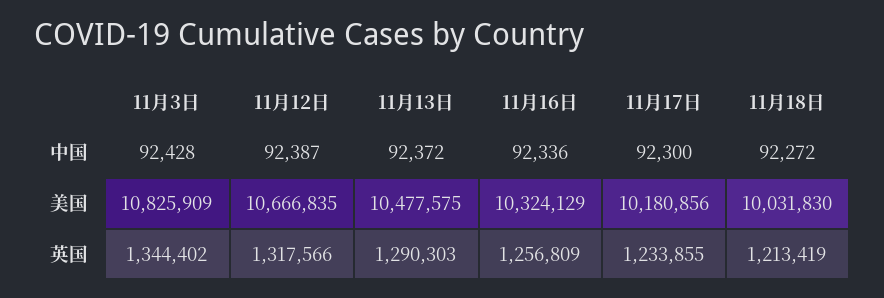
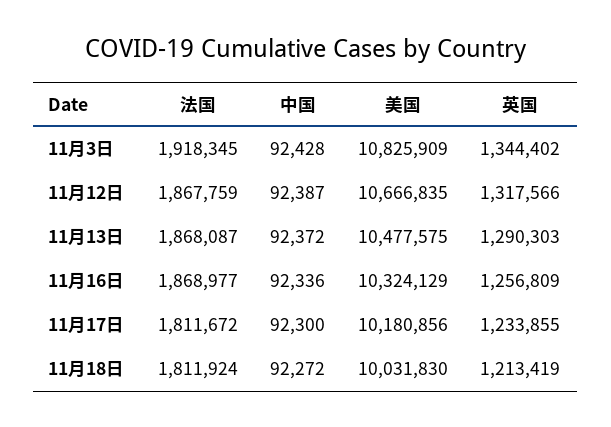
  {
    "11月3日": {
      "中国": 92428,
      "美国": 10825909,
-     "英国": 1344402
+     "英国": 1344402,
+     "法国": 1918345
    },
    "11月12日": {
      "中国": 92387,
      "美国": 10666835,
-     "英国": 1317566
+     "英国": 1317566,
+     "法国": 1867759
    },
    "11月13日": {
      "中国": 92372,
      "美国": 10477575,
-     "英国": 1290303
+     "英国": 1290303,
+     "法国": 1868087
    },
    "11月16日": {
      "中国": 92336,
      "美国": 10324129,
-     "英国": 1256809
+     "英国": 1256809,
+     "法国": 1868977
    },
    "11月17日": {
      "中国": 92300,
      "美国": 10180856,
-     "英国": 1233855
+     "英国": 1233855,
+     "法国": 1811672
    },
    "11月18日": {
      "中国": 92272,
      "美国": 10031830,
-     "英国": 1213419
+     "英国": 1213419,
+     "法国": 1811924
    }
  }

